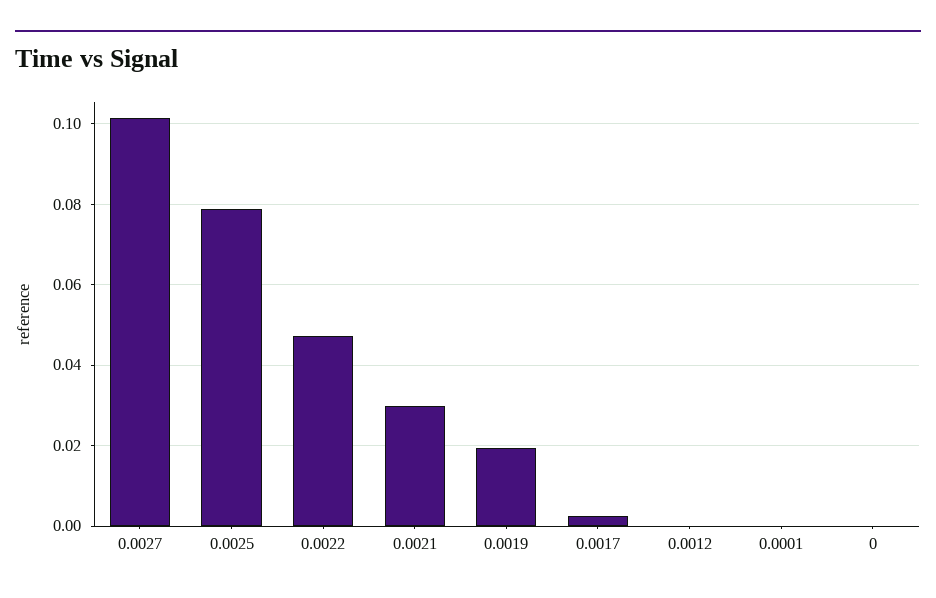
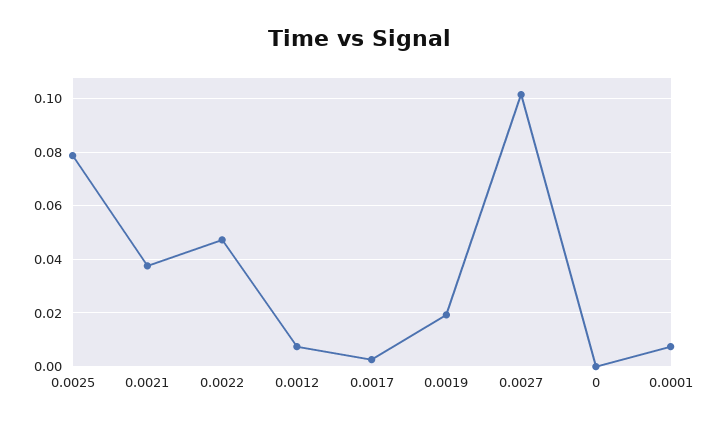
  {
    "0.0027": 0.102,
    "0.0025": 0.078,
    "0.0022": 0.048,
-   "0.0021": 0.03,
+   "0.0021": 0.0375,
    "0.0019": 0.02,
    "0.0017": 0.002,
-   "0.0012": 0,
+   "0.0012": 0.0075,
-   "0.0001": 0,
+   "0.0001": 0.0075,
    "0": 0
  }

